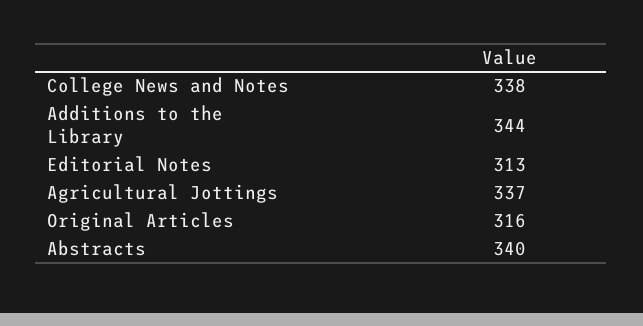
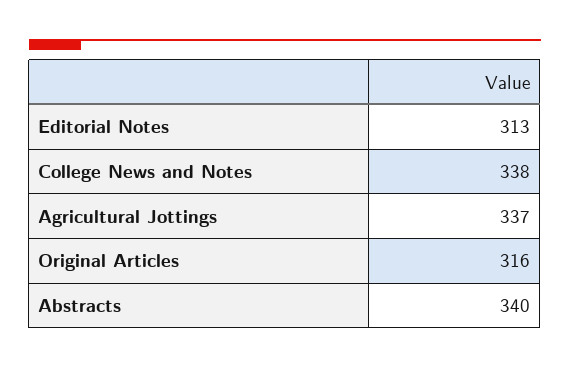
  {
    "College News and Notes": 338,
-   "Additions to the Library": 344,
    "Editorial Notes": 313,
    "Agricultural Jottings": 337,
    "Original Articles": 316,
    "Abstracts": 340
  }

